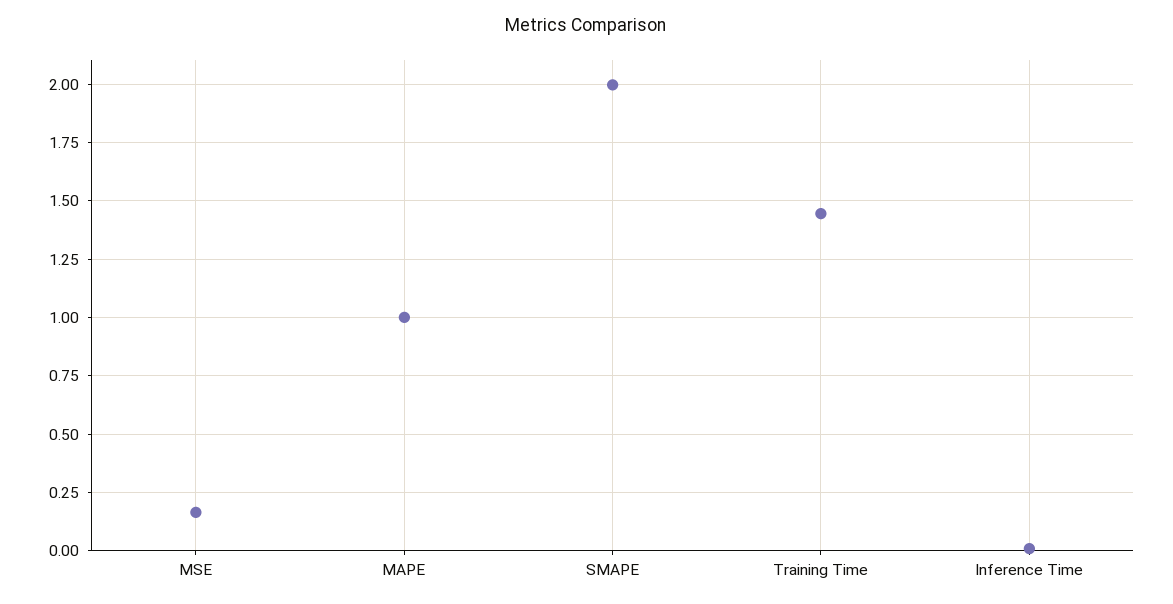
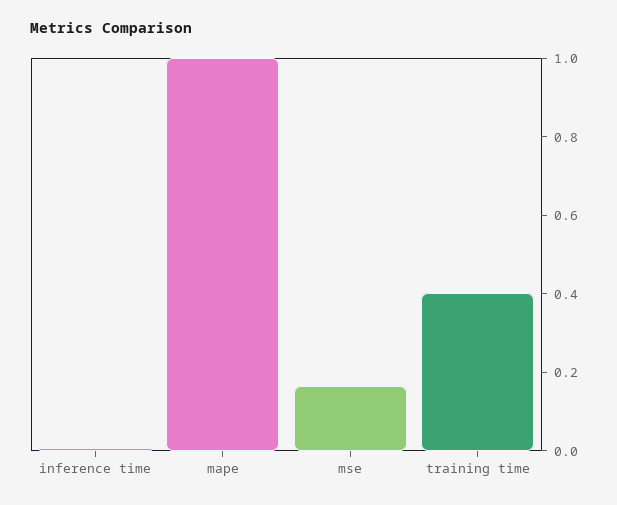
  {
    "MSE": 0.15,
    "MAPE": 1,
-   "SMAPE": 2,
-   "Training Time": 1.45,
+   "Training Time": 0.4,
    "Inference Time": 0
  }

